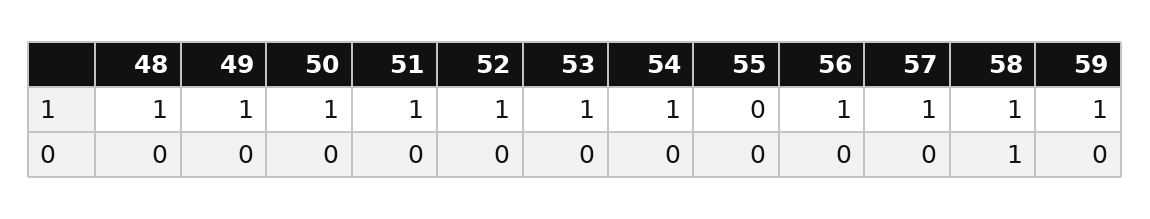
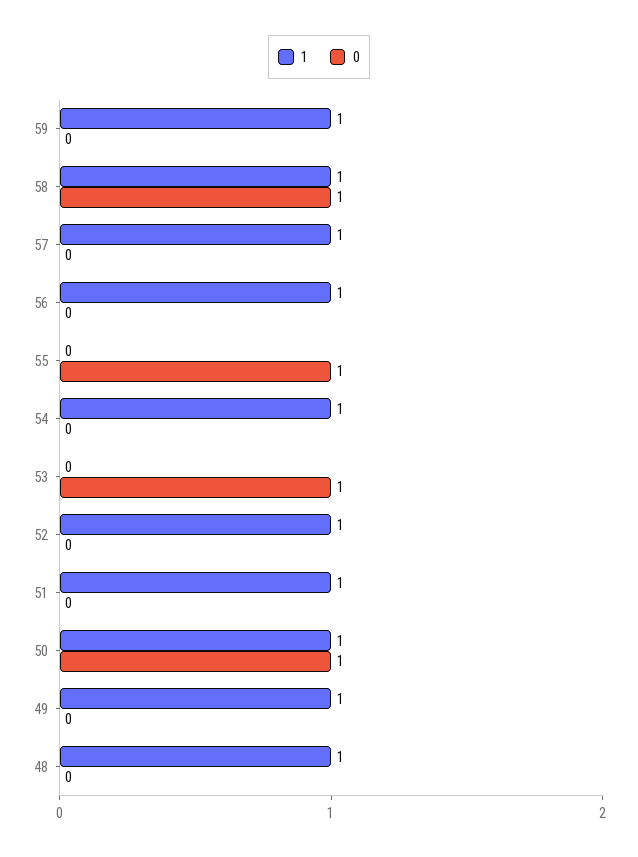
  {
    "1": {
      "48": 1,
      "49": 1,
      "50": 1,
      "51": 1,
      "52": 1,
-     "53": 1,
+     "53": 0,
      "54": 1,
      "55": 0,
      "56": 1,
      "57": 1,
      "58": 1,
      "59": 1
    },
    "0": {
      "48": 0,
      "49": 0,
-     "50": 0,
+     "50": 1,
      "51": 0,
      "52": 0,
-     "53": 0,
+     "53": 1,
      "54": 0,
-     "55": 0,
+     "55": 1,
      "56": 0,
      "57": 0,
      "58": 1,
      "59": 0
    }
  }

